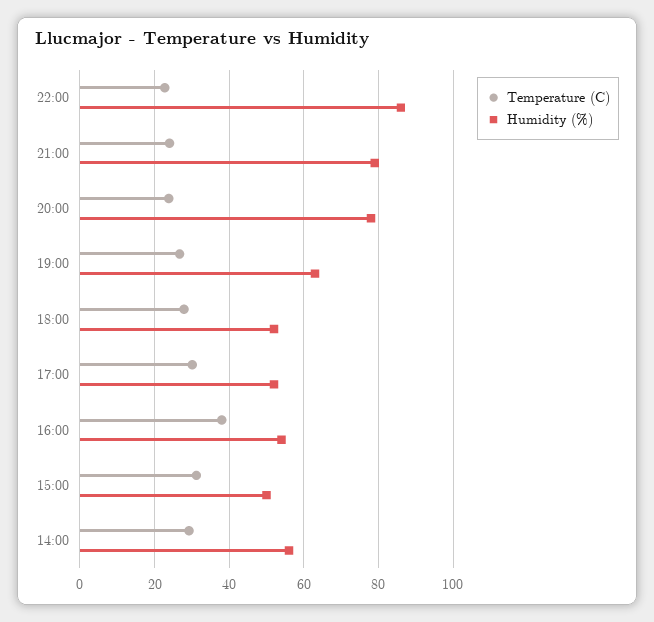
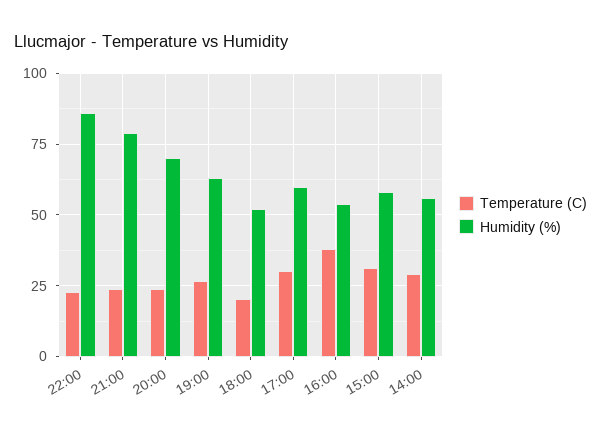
  {
    "Temperature (C)": {
      "22:00": 22,
      "21:00": 24,
      "20:00": 24,
      "19:00": 26,
-     "18:00": 28,
+     "18:00": 20,
      "17:00": 30,
      "16:00": 38,
      "15:00": 32,
      "14:00": 30
    },
    "Humidity (%)": {
      "22:00": 86,
      "21:00": 80,
-     "20:00": 78,
+     "20:00": 70,
      "19:00": 64,
      "18:00": 52,
-     "17:00": 52,
+     "17:00": 60,
      "16:00": 54,
-     "15:00": 50,
+     "15:00": 57.5,
      "14:00": 56
    }
  }

